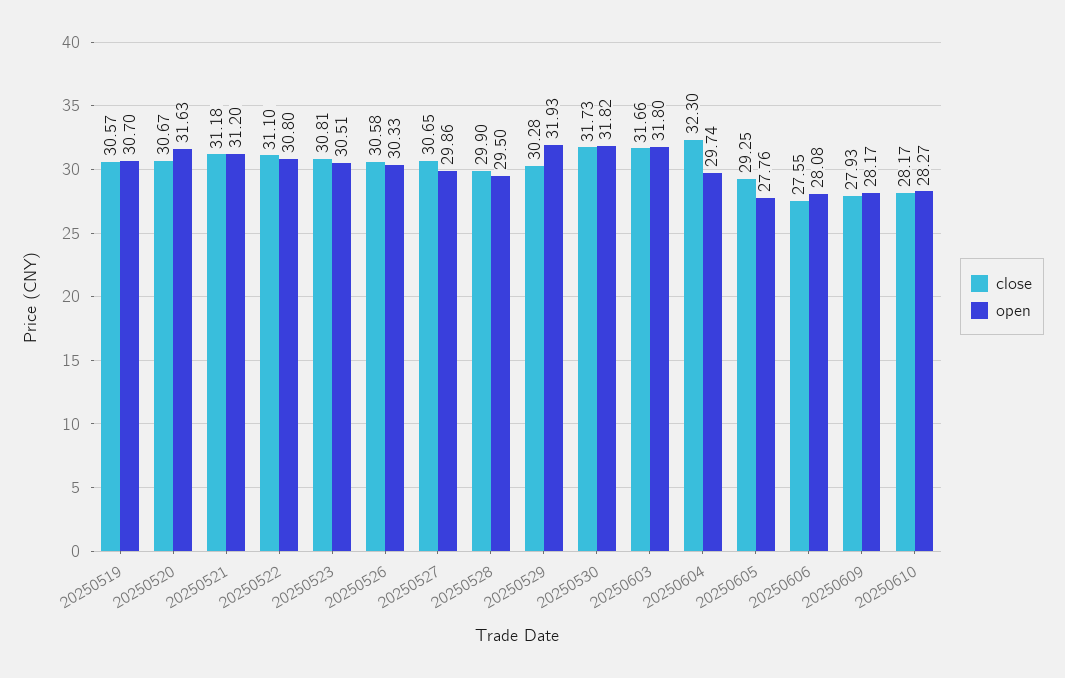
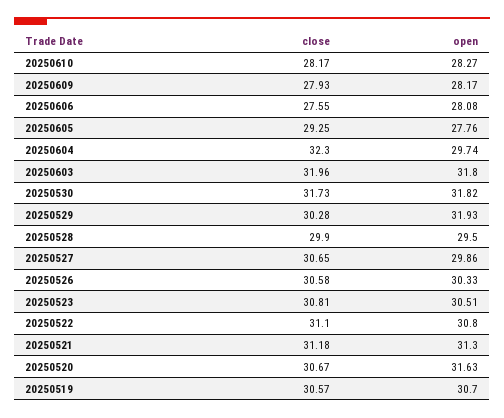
  {
    "close": {
      "20250519": 30.57,
      "20250520": 30.67,
      "20250521": 31.18,
      "20250522": 31.1,
      "20250523": 30.81,
      "20250526": 30.58,
      "20250527": 30.65,
      "20250528": 29.9,
      "20250529": 30.28,
      "20250530": 31.73,
-     "20250603": 31.66,
+     "20250603": 31.96,
      "20250604": 32.3,
      "20250605": 29.25,
      "20250606": 27.55,
      "20250609": 27.93,
      "20250610": 28.17
    },
    "open": {
      "20250519": 30.7,
      "20250520": 31.63,
-     "20250521": 31.2,
+     "20250521": 31.3,
      "20250522": 30.8,
      "20250523": 30.51,
      "20250526": 30.33,
      "20250527": 29.86,
      "20250528": 29.5,
      "20250529": 31.93,
      "20250530": 31.82,
      "20250603": 31.8,
      "20250604": 29.74,
      "20250605": 27.76,
      "20250606": 28.08,
      "20250609": 28.17,
      "20250610": 28.27
    }
  }

